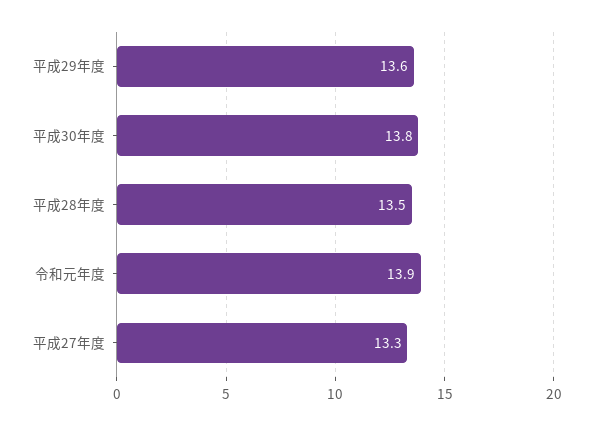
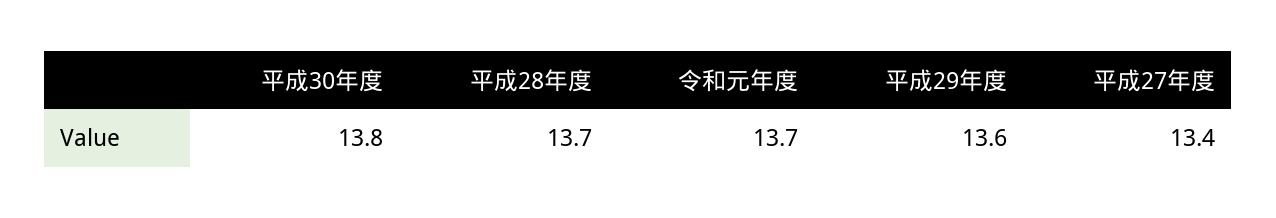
  {
    "平成29年度": 13.6,
    "平成30年度": 13.8,
-   "平成28年度": 13.5,
+   "平成28年度": 13.7,
-   "令和元年度": 13.9,
+   "令和元年度": 13.7,
-   "平成27年度": 13.3
+   "平成27年度": 13.4
  }

